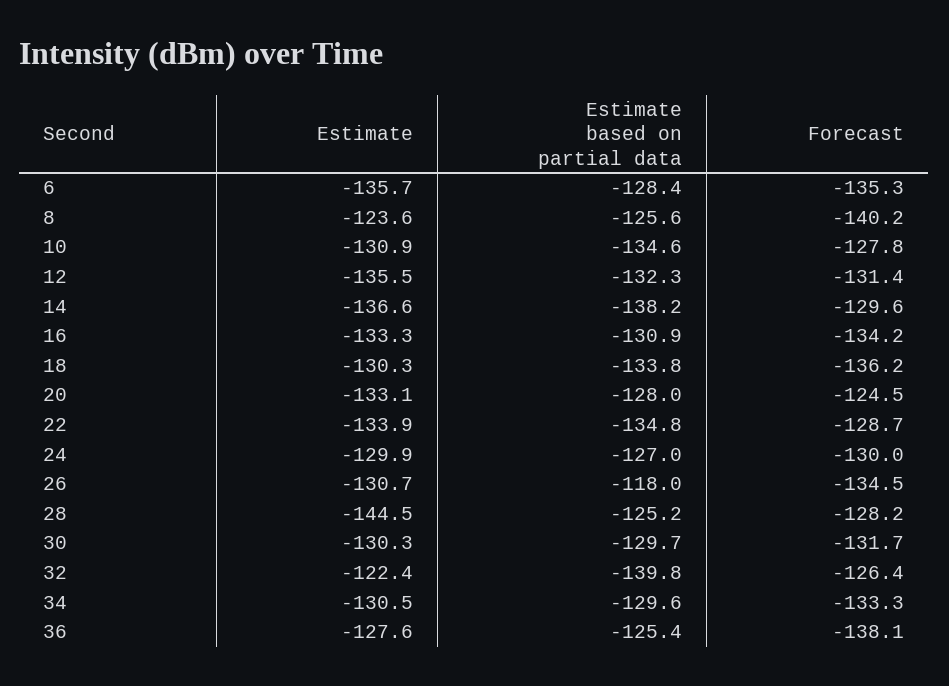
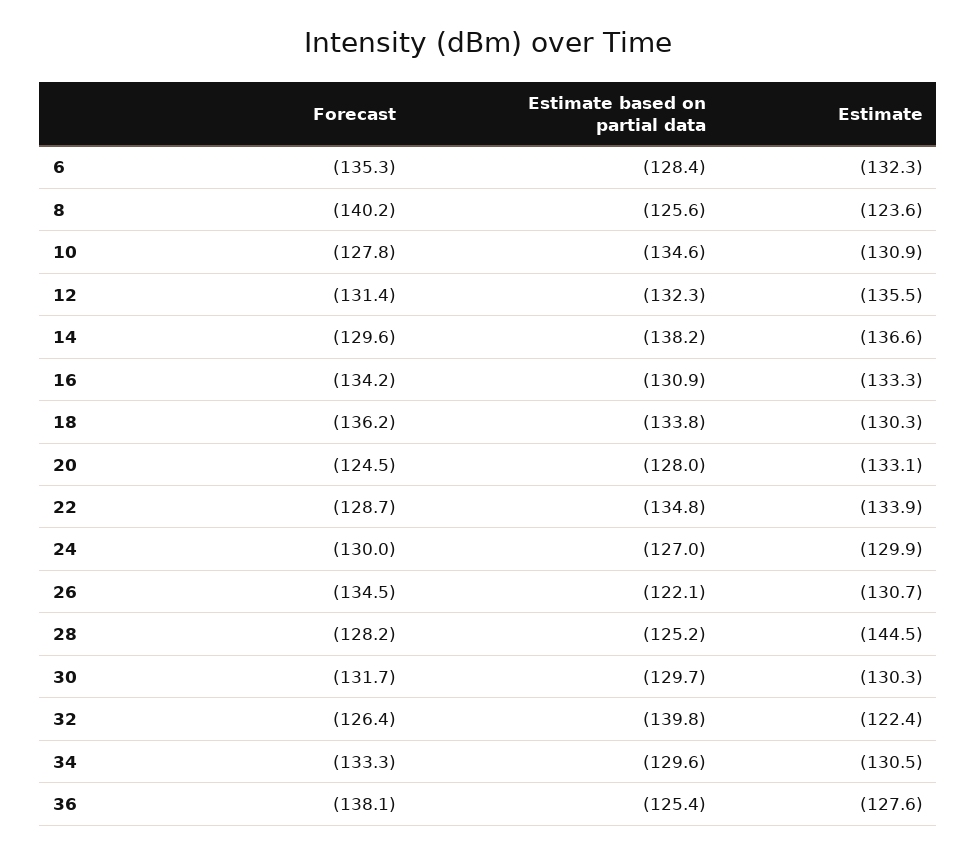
  {
    "Estimate": {
-     "6": -135.7,
+     "6": -132.3,
      "8": -123.6,
      "10": -130.9,
      "12": -135.5,
      "14": -136.6,
      "16": -133.3,
      "18": -130.3,
      "20": -133.1,
      "22": -133.9,
      "24": -129.9,
      "26": -130.7,
      "28": -144.5,
      "30": -130.3,
      "32": -122.4,
      "34": -130.5,
      "36": -127.6
    },
    "Estimate based on partial data": {
      "6": -128.4,
      "8": -125.6,
      "10": -134.6,
      "12": -132.3,
      "14": -138.2,
      "16": -130.9,
      "18": -133.8,
      "20": -128,
      "22": -134.8,
      "24": -127,
-     "26": -118,
+     "26": -122.1,
      "28": -125.2,
      "30": -129.7,
      "32": -139.8,
      "34": -129.6,
      "36": -125.4
    },
    "Forecast": {
      "6": -135.3,
      "8": -140.2,
      "10": -127.8,
      "12": -131.4,
      "14": -129.6,
      "16": -134.2,
      "18": -136.2,
      "20": -124.5,
      "22": -128.7,
      "24": -130,
      "26": -134.5,
      "28": -128.2,
      "30": -131.7,
      "32": -126.4,
      "34": -133.3,
      "36": -138.1
    }
  }

